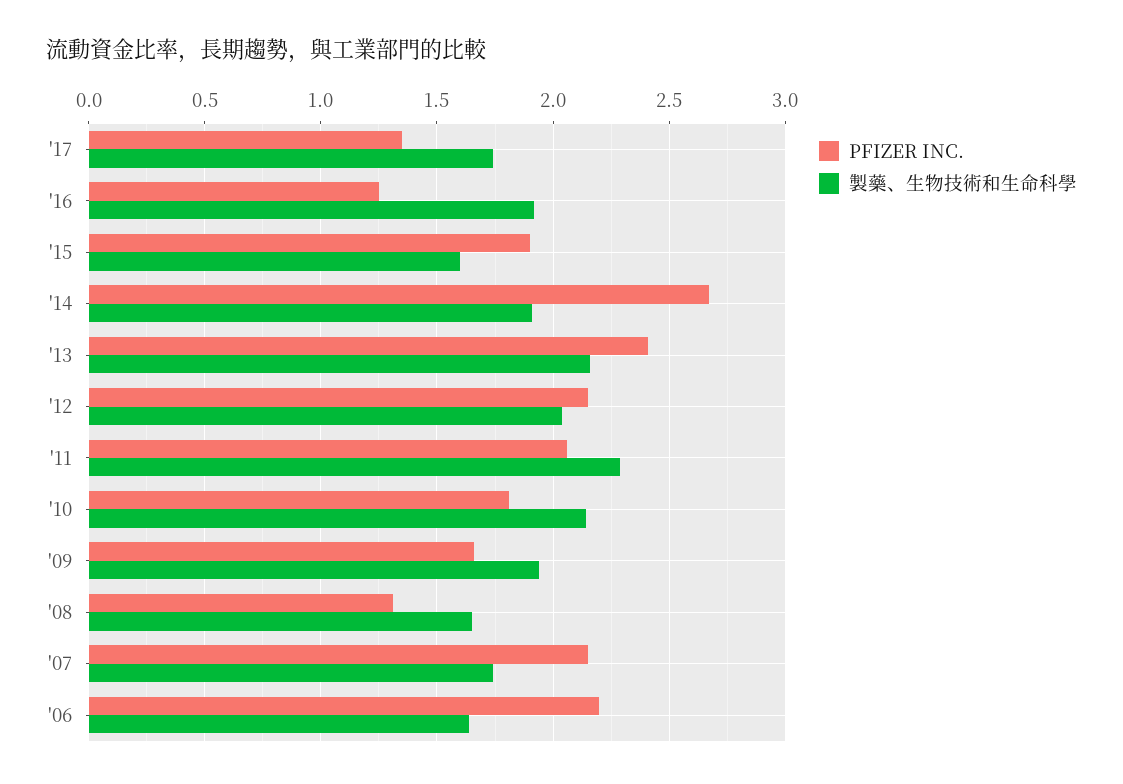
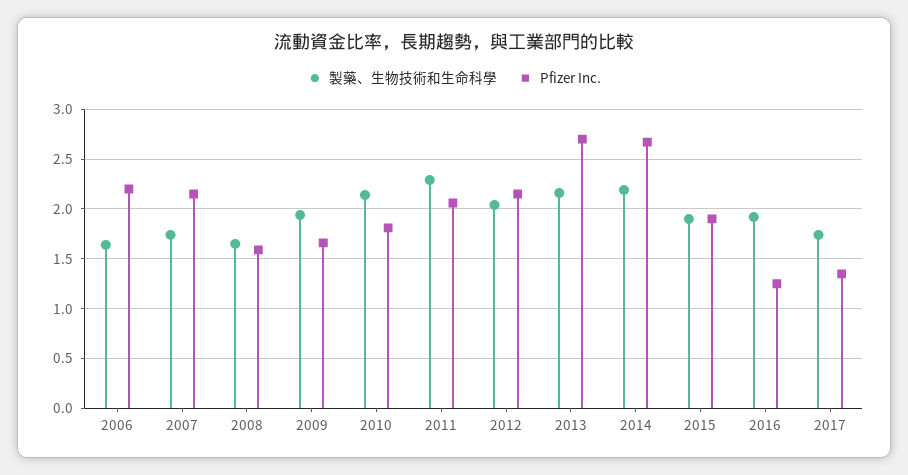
  {
    "PFIZER INC.": {
      "'17": 1.35,
      "'16": 1.25,
      "'15": 1.9,
      "'14": 2.65,
-     "'13": 2.4,
+     "'13": 2.7,
      "'12": 2.15,
      "'11": 2.05,
      "'10": 1.8,
      "'09": 1.65,
-     "'08": 1.3,
+     "'08": 1.6,
      "'07": 2.15,
      "'06": 2.2
    },
    "製藥、生物技術和生命科學": {
      "'17": 1.75,
      "'16": 1.9,
-     "'15": 1.6,
+     "'15": 1.9,
-     "'14": 1.9,
+     "'14": 2.2,
      "'13": 2.15,
      "'12": 2.05,
      "'11": 2.3,
      "'10": 2.15,
      "'09": 1.95,
      "'08": 1.65,
      "'07": 1.75,
      "'06": 1.65
    }
  }

